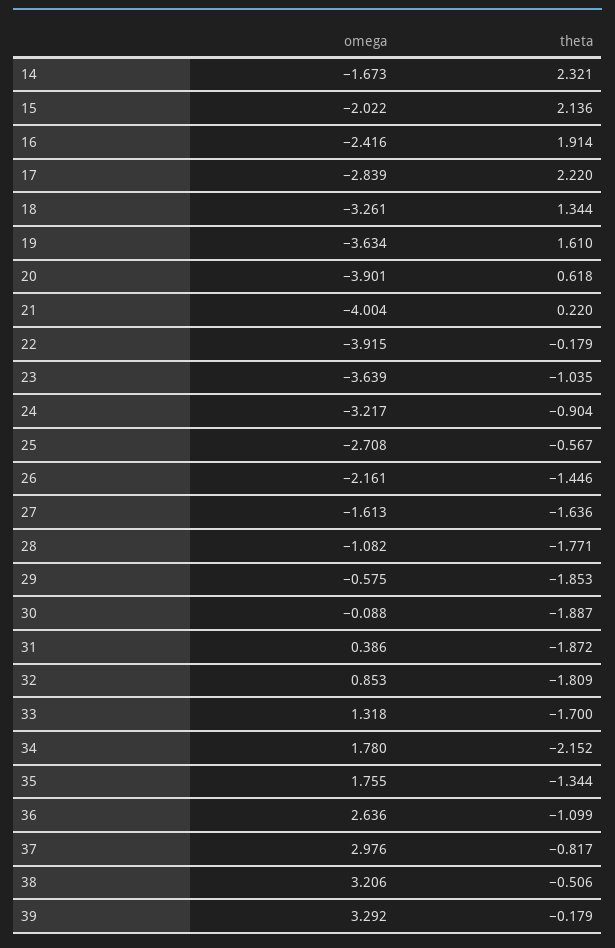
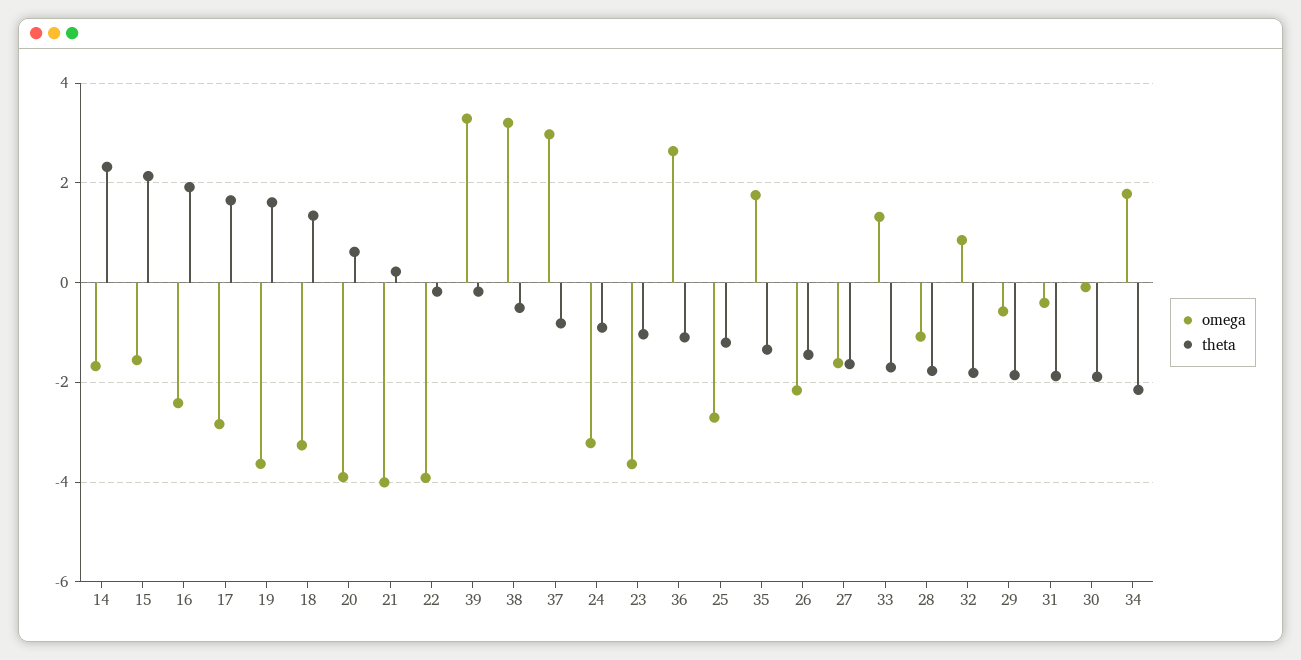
  {
    "omega": {
      "14": -1.673,
-     "15": -2.022,
+     "15": -1.6,
      "16": -2.416,
      "17": -2.839,
      "18": -3.261,
      "19": -3.634,
      "20": -3.901,
      "21": -4.004,
      "22": -3.915,
      "23": -3.639,
      "24": -3.217,
      "25": -2.708,
      "26": -2.161,
      "27": -1.613,
      "28": -1.082,
      "29": -0.575,
      "30": -0.088,
-     "31": 0.386,
+     "31": -0.4,
      "32": 0.853,
      "33": 1.318,
      "34": 1.78,
      "35": 1.755,
      "36": 2.636,
      "37": 2.976,
      "38": 3.206,
      "39": 3.292
    },
    "theta": {
      "14": 2.321,
      "15": 2.136,
      "16": 1.914,
-     "17": 2.22,
+     "17": 1.6,
      "18": 1.344,
      "19": 1.61,
      "20": 0.618,
      "21": 0.22,
      "22": -0.179,
      "23": -1.035,
      "24": -0.904,
-     "25": -0.567,
+     "25": -1.2,
      "26": -1.446,
      "27": -1.636,
      "28": -1.771,
      "29": -1.853,
      "30": -1.887,
      "31": -1.872,
      "32": -1.809,
      "33": -1.7,
      "34": -2.152,
      "35": -1.344,
      "36": -1.099,
      "37": -0.817,
      "38": -0.506,
      "39": -0.179
    }
  }

